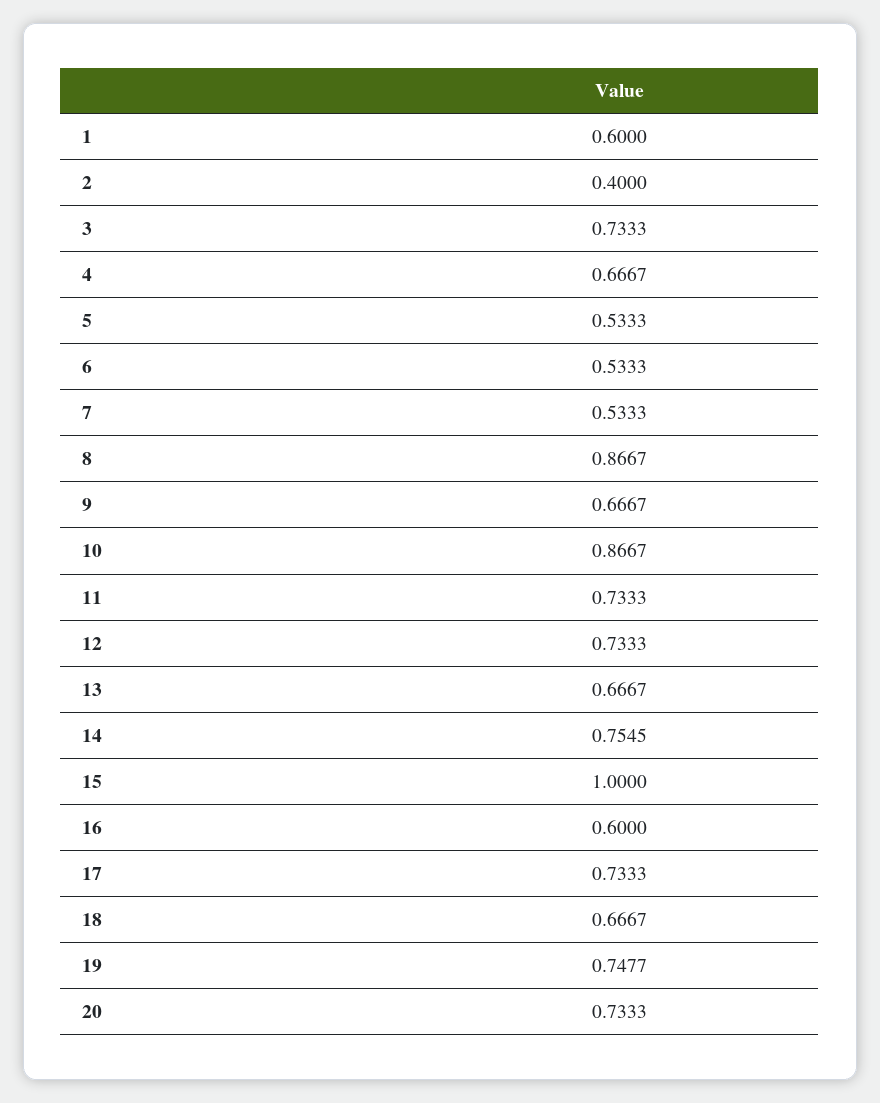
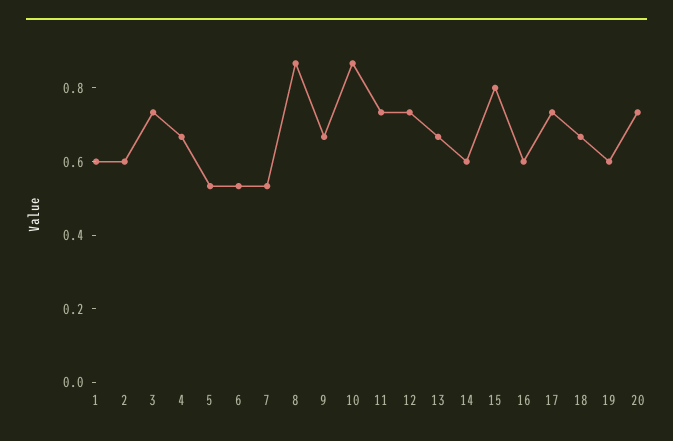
  {
    "1": 0.6,
-   "2": 0.4,
+   "2": 0.6,
    "3": 0.7333,
    "4": 0.6667,
    "5": 0.5333,
    "6": 0.5333,
    "7": 0.5333,
    "8": 0.8667,
    "9": 0.6667,
    "10": 0.8667,
    "11": 0.7333,
    "12": 0.7333,
    "13": 0.6667,
-   "14": 0.7545,
+   "14": 0.6,
-   "15": 1,
+   "15": 0.8,
    "16": 0.6,
    "17": 0.7333,
    "18": 0.6667,
-   "19": 0.7477,
+   "19": 0.6,
    "20": 0.7333
  }

